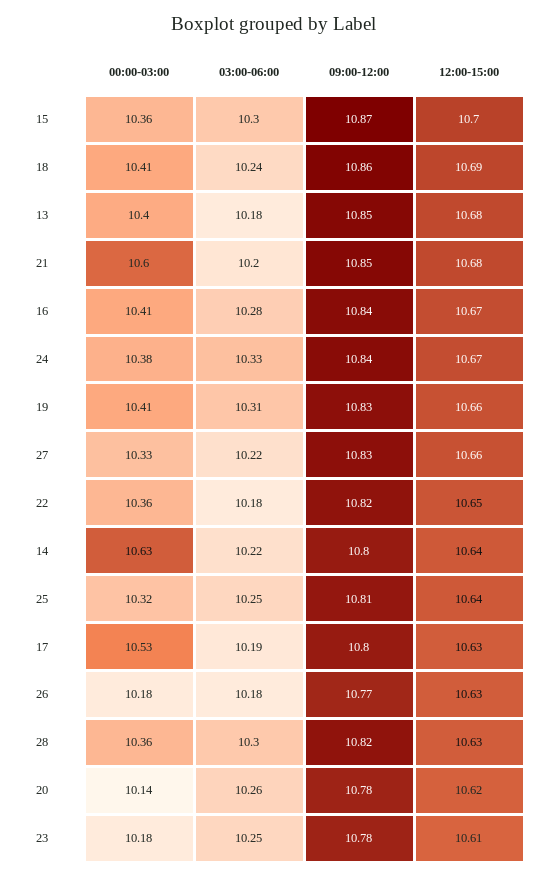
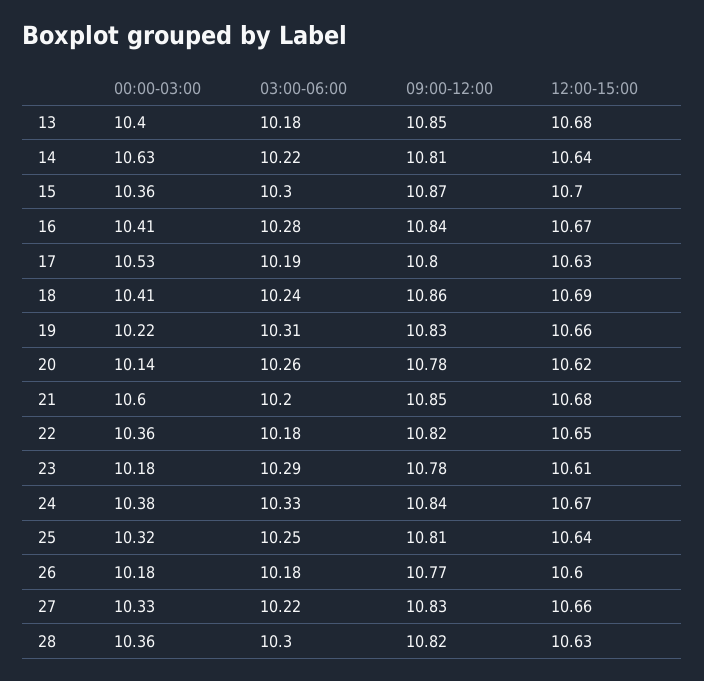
  {
    "00:00-03:00": {
      "15": 10.36,
      "18": 10.41,
      "13": 10.4,
      "21": 10.6,
      "16": 10.41,
      "24": 10.38,
-     "19": 10.41,
+     "19": 10.22,
      "27": 10.33,
      "22": 10.36,
      "14": 10.63,
      "25": 10.32,
      "17": 10.53,
      "26": 10.18,
      "28": 10.36,
      "20": 10.14,
      "23": 10.18
    },
    "03:00-06:00": {
      "15": 10.3,
      "18": 10.24,
      "13": 10.18,
      "21": 10.2,
      "16": 10.28,
      "24": 10.33,
      "19": 10.31,
      "27": 10.22,
      "22": 10.18,
      "14": 10.22,
      "25": 10.25,
      "17": 10.19,
      "26": 10.18,
      "28": 10.3,
      "20": 10.26,
-     "23": 10.25
+     "23": 10.29
    },
    "09:00-12:00": {
      "15": 10.87,
      "18": 10.86,
      "13": 10.85,
      "21": 10.85,
      "16": 10.84,
      "24": 10.84,
      "19": 10.83,
      "27": 10.83,
      "22": 10.82,
-     "14": 10.8,
+     "14": 10.81,
      "25": 10.81,
      "17": 10.8,
      "26": 10.77,
      "28": 10.82,
      "20": 10.78,
      "23": 10.78
    },
    "12:00-15:00": {
      "15": 10.7,
      "18": 10.69,
      "13": 10.68,
      "21": 10.68,
      "16": 10.67,
      "24": 10.67,
      "19": 10.66,
      "27": 10.66,
      "22": 10.65,
      "14": 10.64,
      "25": 10.64,
      "17": 10.63,
-     "26": 10.63,
+     "26": 10.6,
      "28": 10.63,
      "20": 10.62,
      "23": 10.61
    }
  }

